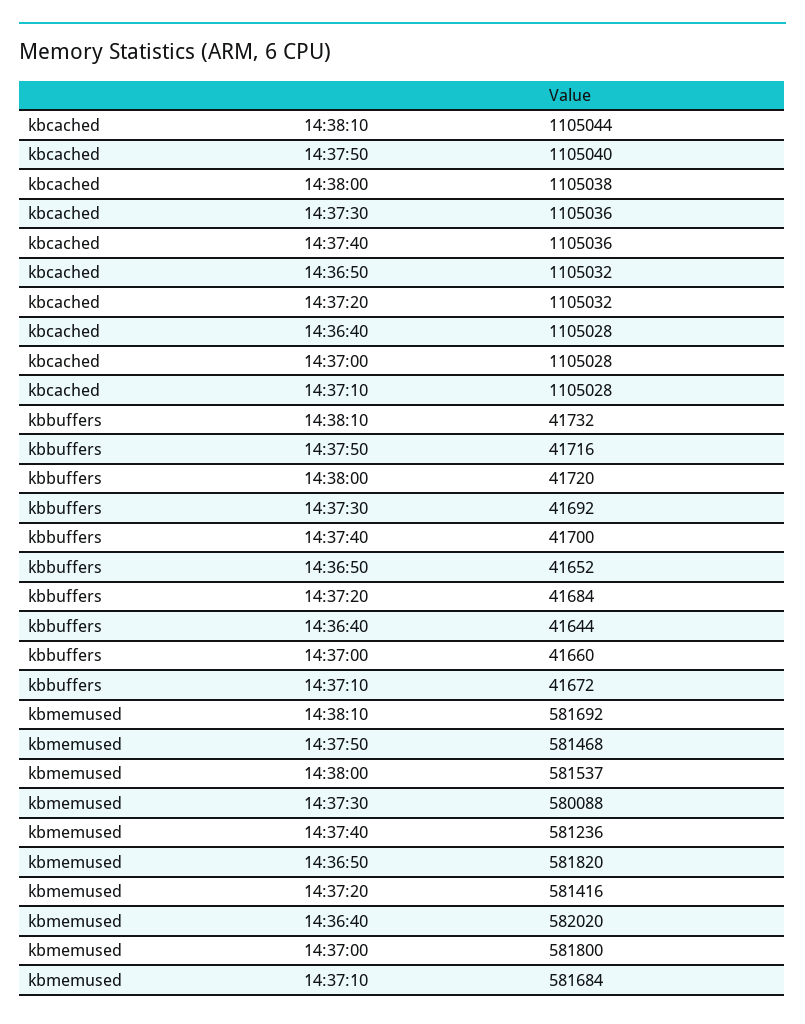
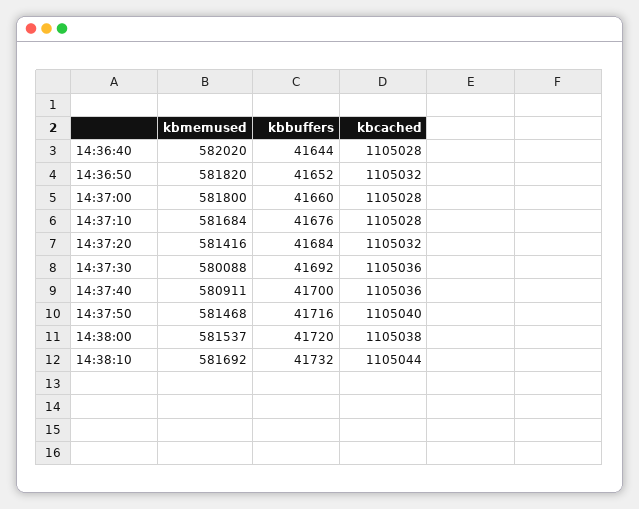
  {
    "kbcached": {
      "14:38:10": 1105044,
      "14:37:50": 1105040,
      "14:38:00": 1105038,
      "14:37:30": 1105036,
      "14:37:40": 1105036,
      "14:36:50": 1105032,
      "14:37:20": 1105032,
      "14:36:40": 1105028,
      "14:37:00": 1105028,
      "14:37:10": 1105028
    },
    "kbbuffers": {
      "14:38:10": 41732,
      "14:37:50": 41716,
      "14:38:00": 41720,
      "14:37:30": 41692,
      "14:37:40": 41700,
      "14:36:50": 41652,
      "14:37:20": 41684,
      "14:36:40": 41644,
      "14:37:00": 41660,
-     "14:37:10": 41672
+     "14:37:10": 41676
    },
    "kbmemused": {
      "14:38:10": 581692,
      "14:37:50": 581468,
      "14:38:00": 581537,
      "14:37:30": 580088,
-     "14:37:40": 581236,
+     "14:37:40": 580911,
      "14:36:50": 581820,
      "14:37:20": 581416,
      "14:36:40": 582020,
      "14:37:00": 581800,
      "14:37:10": 581684
    }
  }

